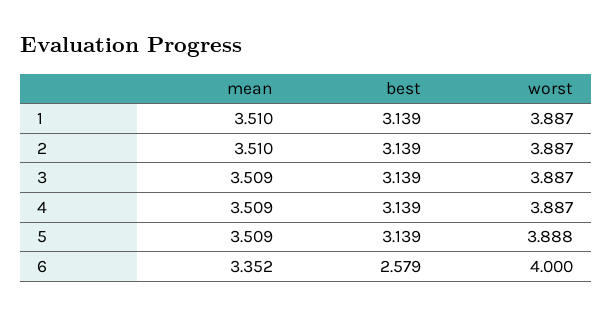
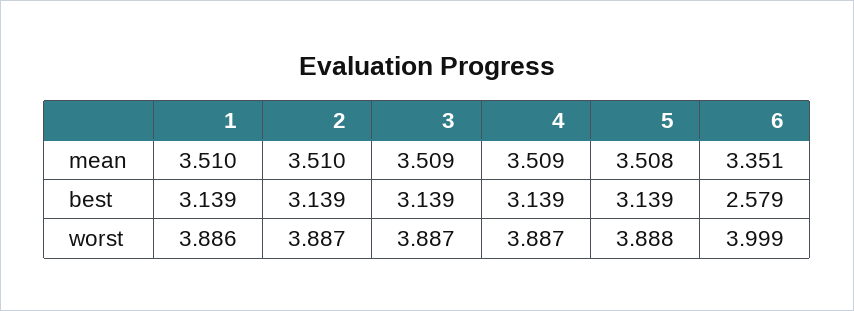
  {
    "mean": {
      "1": 3.51,
      "2": 3.51,
      "3": 3.509,
      "4": 3.509,
-     "5": 3.509,
+     "5": 3.508,
-     "6": 3.352
+     "6": 3.351
    },
    "best": {
      "1": 3.139,
      "2": 3.139,
      "3": 3.139,
      "4": 3.139,
      "5": 3.139,
      "6": 2.579
    },
    "worst": {
-     "1": 3.887,
+     "1": 3.886,
      "2": 3.887,
      "3": 3.887,
      "4": 3.887,
      "5": 3.888,
-     "6": 4
+     "6": 3.999
    }
  }

